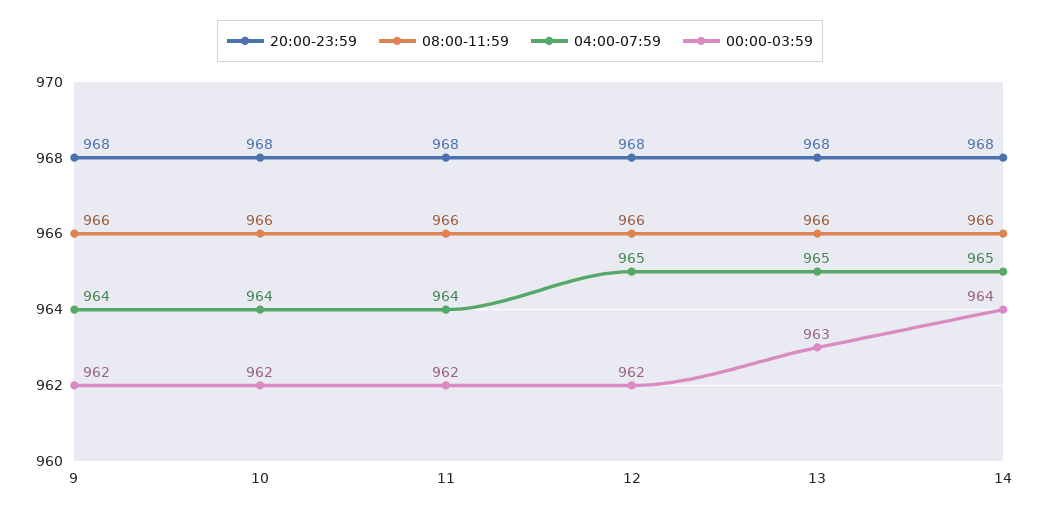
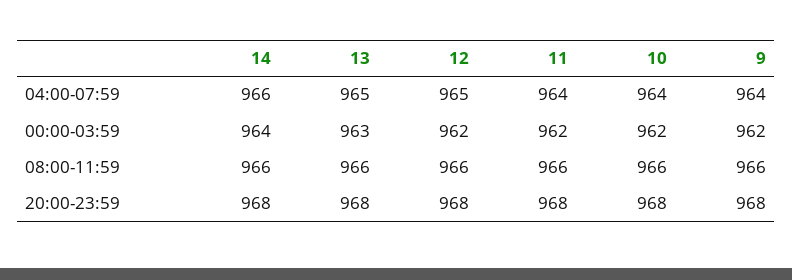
  {
    "20:00-23:59": {
      "9": 968,
      "10": 968,
      "11": 968,
      "12": 968,
      "13": 968,
      "14": 968
    },
    "08:00-11:59": {
      "9": 966,
      "10": 966,
      "11": 966,
      "12": 966,
      "13": 966,
      "14": 966
    },
    "04:00-07:59": {
      "9": 964,
      "10": 964,
      "11": 964,
      "12": 965,
      "13": 965,
-     "14": 965
+     "14": 966
    },
    "00:00-03:59": {
      "9": 962,
      "10": 962,
      "11": 962,
      "12": 962,
      "13": 963,
      "14": 964
    }
  }

